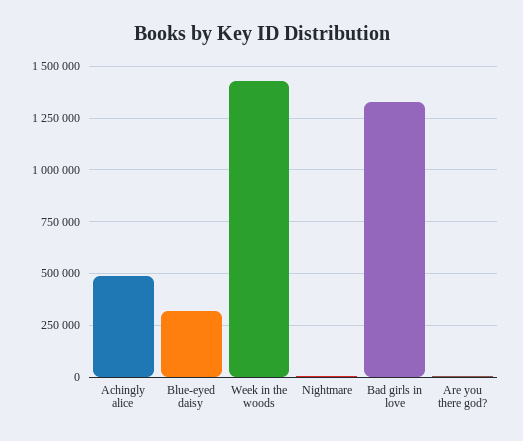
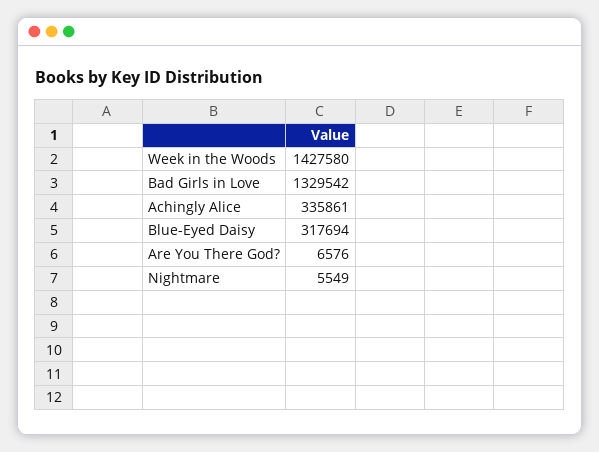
  {
-   "Achingly alice": 500000,
+   "Achingly alice": 335861,
    "Blue-eyed daisy": 317694,
    "Week in the woods": 1427580,
    "Nightmare": 5549,
    "Bad girls in love": 1329542,
    "Are you there god?": 6576
  }

